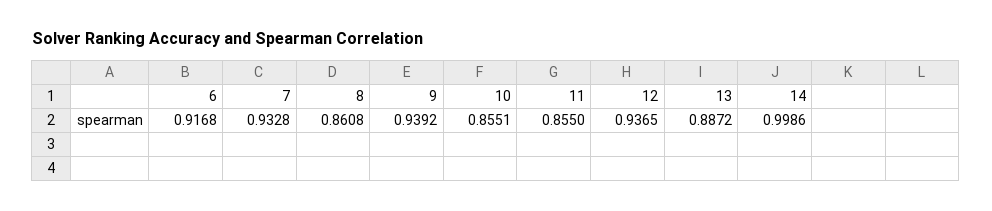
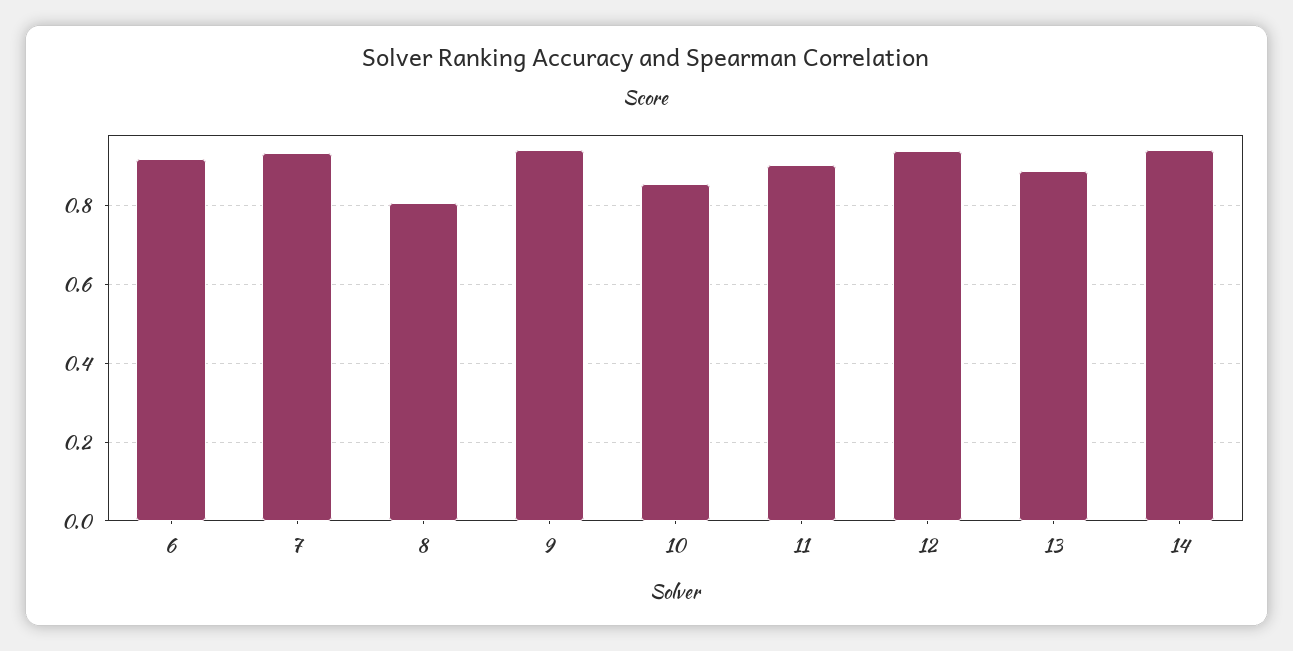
  {
    "6": 0.9168,
    "7": 0.9328,
-   "8": 0.8608,
+   "8": 0.8,
    "9": 0.9392,
    "10": 0.8551,
-   "11": 0.855,
+   "11": 0.9,
    "12": 0.9365,
    "13": 0.8872,
-   "14": 0.9986
+   "14": 0.94
  }

